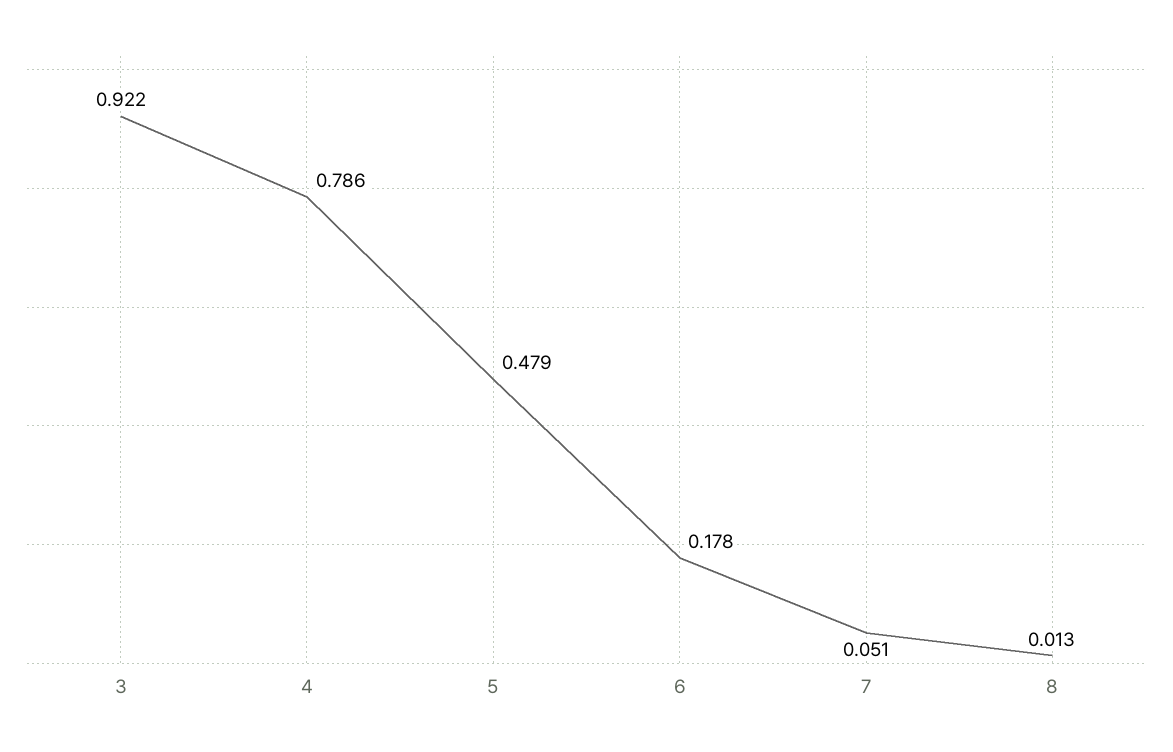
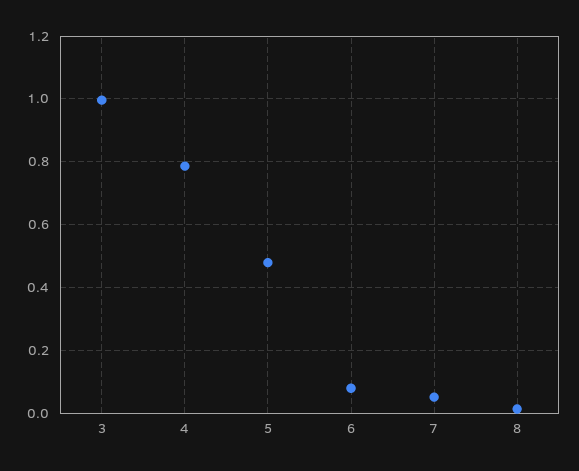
  {
-   "3": 0.922,
+   "3": 1,
    "4": 0.786,
    "5": 0.479,
-   "6": 0.178,
+   "6": 0.08,
    "7": 0.051,
    "8": 0.013
  }

